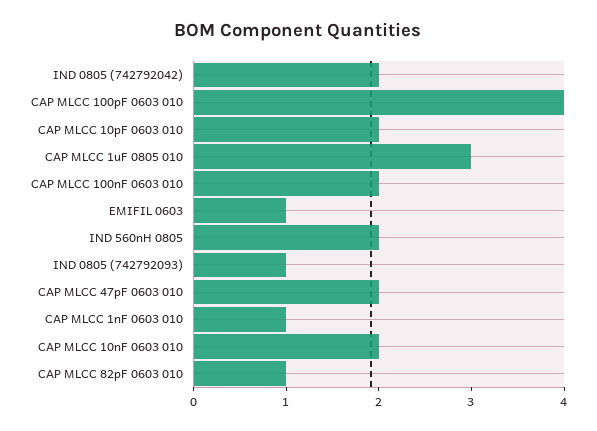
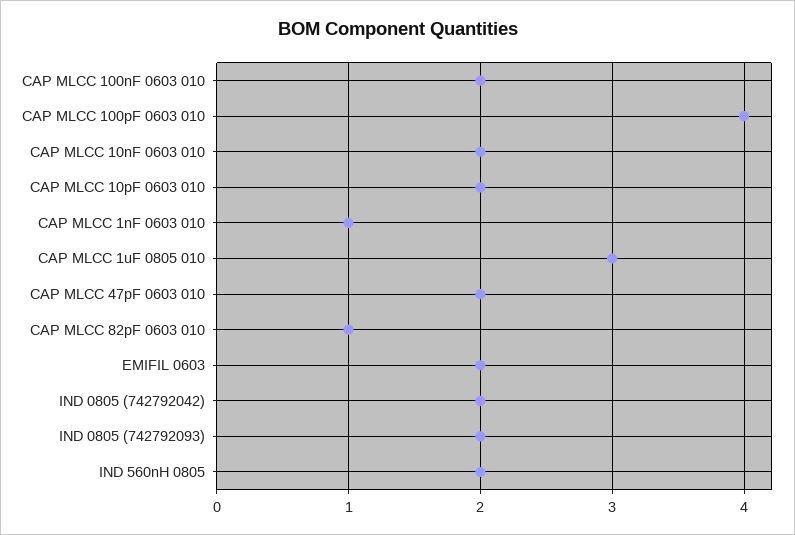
  {
    "IND 0805 (742792042)": 2,
    "CAP MLCC 100pF 0603 010": 4,
    "CAP MLCC 10pF 0603 010": 2,
    "CAP MLCC 1uF 0805 010": 3,
    "CAP MLCC 100nF 0603 010": 2,
-   "EMIFIL 0603": 1,
+   "EMIFIL 0603": 2,
    "IND 560nH 0805": 2,
-   "IND 0805 (742792093)": 1,
+   "IND 0805 (742792093)": 2,
    "CAP MLCC 47pF 0603 010": 2,
    "CAP MLCC 1nF 0603 010": 1,
    "CAP MLCC 10nF 0603 010": 2,
    "CAP MLCC 82pF 0603 010": 1
  }

